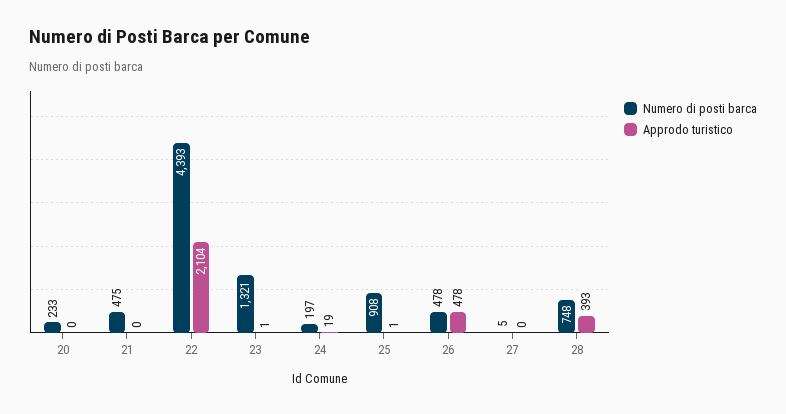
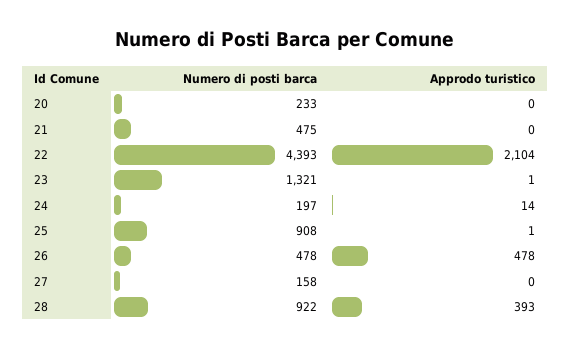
  {
    "Numero di posti barca": {
      "20": 233,
      "21": 475,
      "22": 4393,
      "23": 1321,
      "24": 197,
      "25": 908,
      "26": 478,
-     "27": 5,
+     "27": 158,
-     "28": 748
+     "28": 922
    },
    "Approdo turistico": {
      "20": 0,
      "21": 0,
      "22": 2104,
      "23": 1,
-     "24": 19,
+     "24": 14,
      "25": 1,
      "26": 478,
      "27": 0,
      "28": 393
    }
  }

